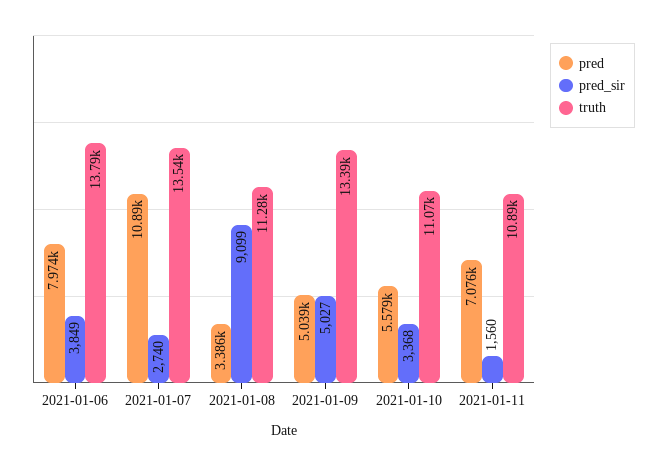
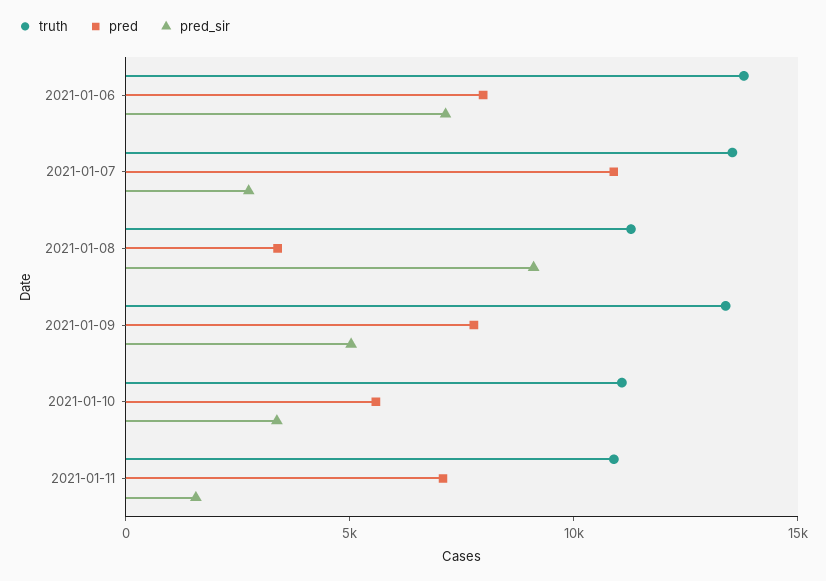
  {
    "pred": {
      "2021-01-06": 7974,
      "2021-01-07": 10890,
      "2021-01-08": 3386,
-     "2021-01-09": 5039,
+     "2021-01-09": 8000,
      "2021-01-10": 5579,
      "2021-01-11": 7076
    },
    "pred_sir": {
-     "2021-01-06": 3849,
+     "2021-01-06": 7000,
      "2021-01-07": 2740,
      "2021-01-08": 9099,
      "2021-01-09": 5027,
      "2021-01-10": 3368,
      "2021-01-11": 1560
    },
    "truth": {
      "2021-01-06": 13790,
      "2021-01-07": 13540,
      "2021-01-08": 11280,
      "2021-01-09": 13390,
      "2021-01-10": 11070,
      "2021-01-11": 10890
    }
  }

